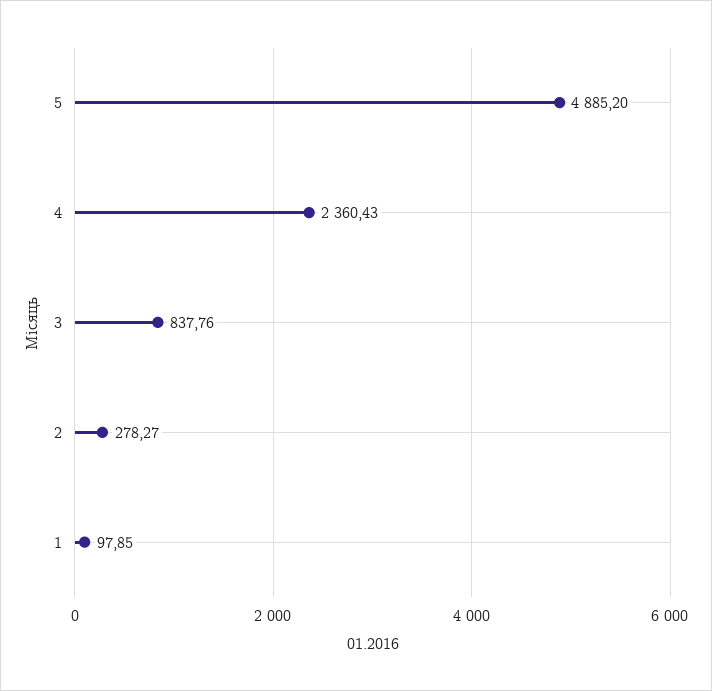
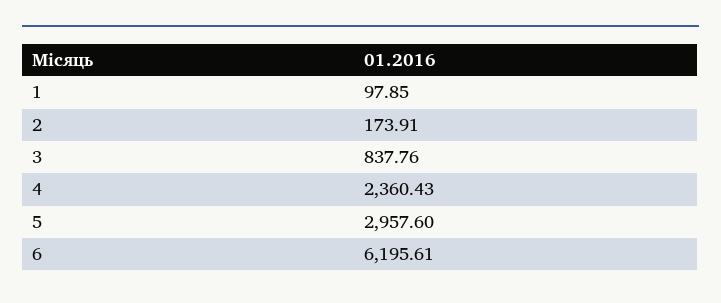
  {
-   "5": 4885.2,
+   "5": 2957.6,
    "4": 2360.43,
    "3": 837.76,
-   "2": 278.27,
+   "2": 173.91,
-   "1": 97.85
+   "1": 97.85,
+   "6": 6195.61
  }

